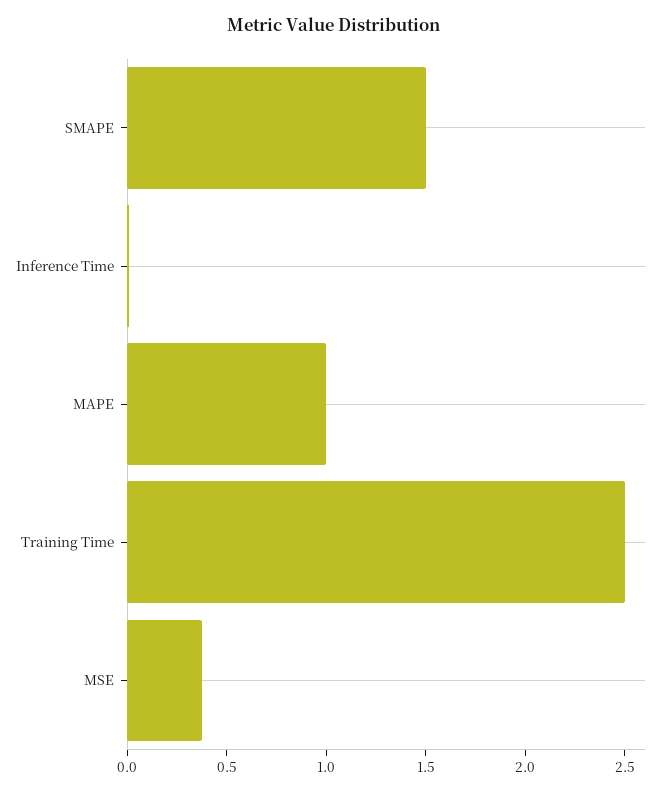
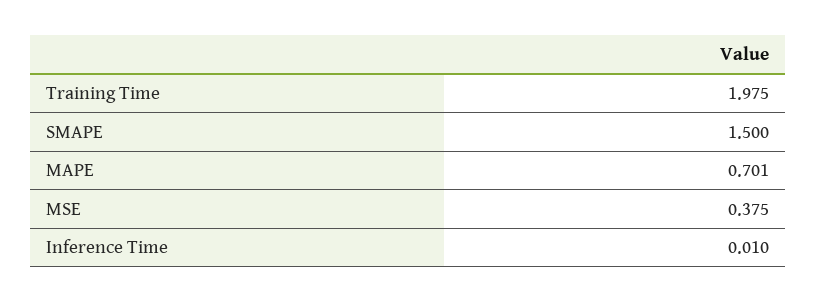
  {
    "SMAPE": 1.5,
    "Inference Time": 0.01,
-   "MAPE": 1,
+   "MAPE": 0.701,
-   "Training Time": 2.5,
+   "Training Time": 1.975,
    "MSE": 0.375
  }

